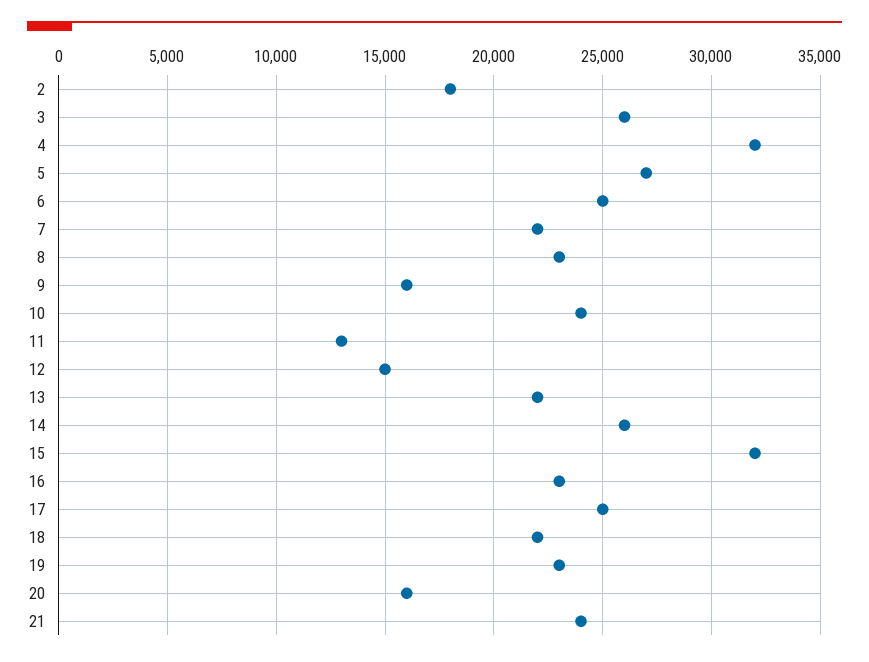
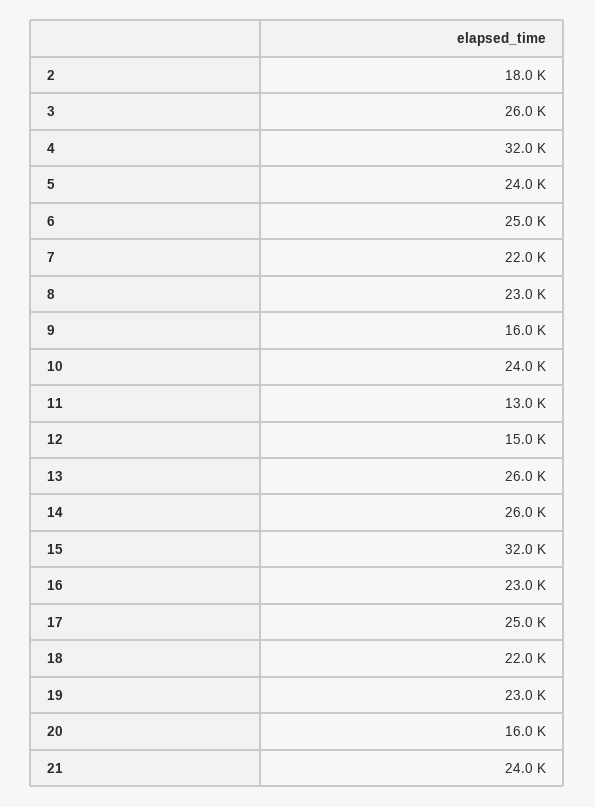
  {
    "2": 18000,
    "3": 26000,
    "4": 32000,
-   "5": 27000,
+   "5": 24000,
    "6": 25000,
    "7": 22000,
    "8": 23000,
    "9": 16000,
    "10": 24000,
    "11": 13000,
    "12": 15000,
-   "13": 22000,
+   "13": 26000,
    "14": 26000,
    "15": 32000,
    "16": 23000,
    "17": 25000,
    "18": 22000,
    "19": 23000,
    "20": 16000,
    "21": 24000
  }

